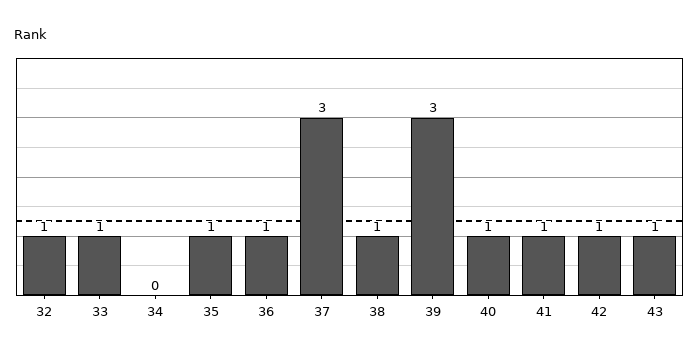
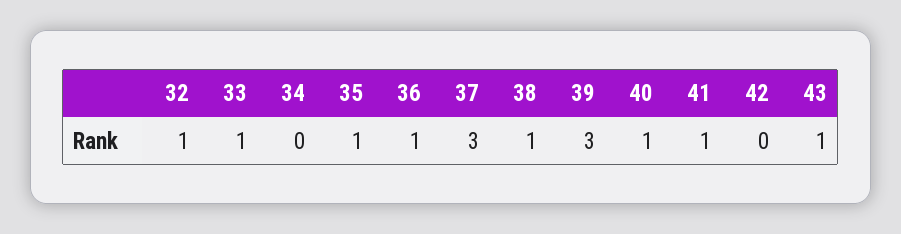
  {
    "32": 1,
    "33": 1,
    "34": 0,
    "35": 1,
    "36": 1,
    "37": 3,
    "38": 1,
    "39": 3,
    "40": 1,
    "41": 1,
-   "42": 1,
+   "42": 0,
    "43": 1
  }

